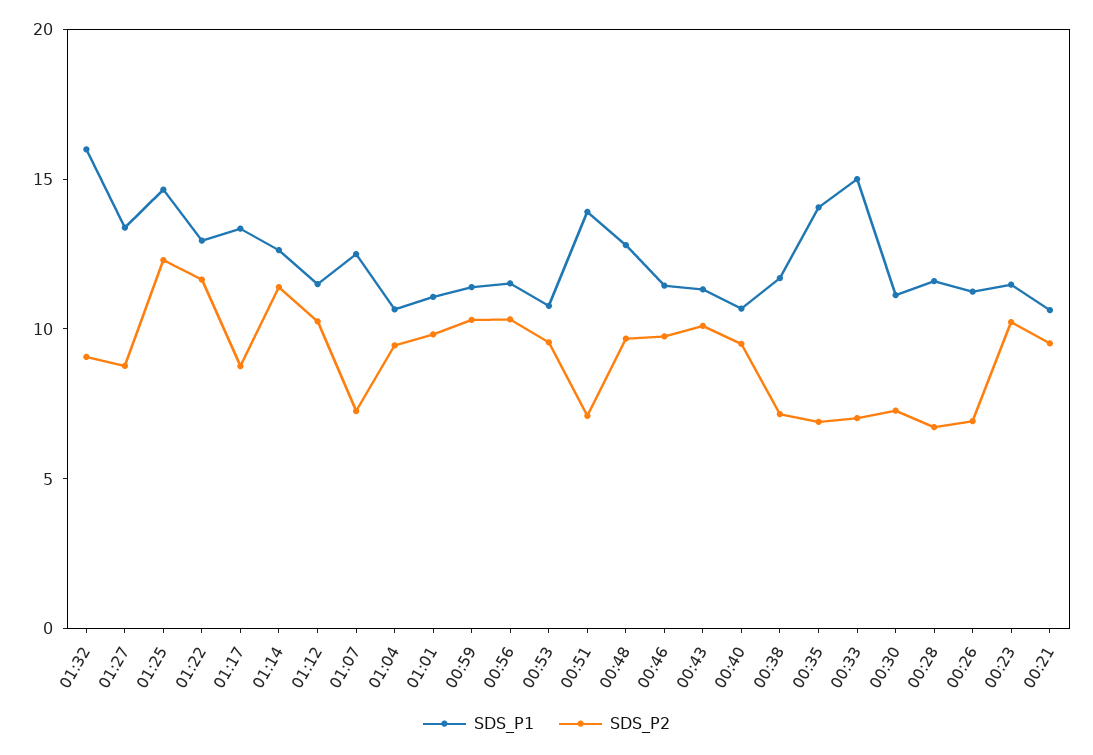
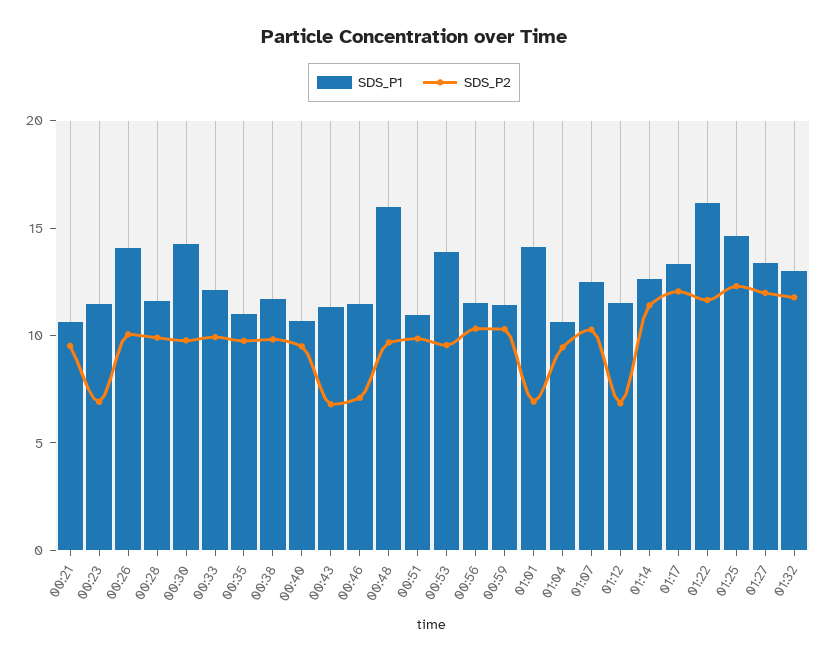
  {
    "SDS_P1": {
-     "01:32": 16,
+     "01:32": 13,
      "01:27": 13,
      "01:25": 15,
-     "01:22": 13,
+     "01:22": 16,
      "01:17": 13,
      "01:14": 13,
      "01:12": 12,
      "01:07": 13,
      "01:04": 11,
-     "01:01": 11,
+     "01:01": 14,
      "00:59": 11,
      "00:56": 12,
-     "00:53": 11,
+     "00:53": 14,
-     "00:51": 14,
+     "00:51": 11,
-     "00:48": 13,
+     "00:48": 16,
      "00:46": 11,
      "00:43": 11,
      "00:40": 11,
      "00:38": 12,
-     "00:35": 14,
+     "00:35": 11,
-     "00:33": 15,
+     "00:33": 12,
-     "00:30": 11,
+     "00:30": 14,
      "00:28": 12,
-     "00:26": 11,
+     "00:26": 14,
      "00:23": 11,
      "00:21": 11
    },
    "SDS_P2": {
-     "01:32": 9,
+     "01:32": 12,
-     "01:27": 9,
+     "01:27": 12,
      "01:25": 12,
      "01:22": 12,
-     "01:17": 9,
+     "01:17": 12,
      "01:14": 11,
-     "01:12": 10,
+     "01:12": 7,
-     "01:07": 7,
+     "01:07": 10,
      "01:04": 9,
-     "01:01": 10,
+     "01:01": 7,
      "00:59": 10,
      "00:56": 10,
      "00:53": 10,
-     "00:51": 7,
+     "00:51": 10,
      "00:48": 10,
-     "00:46": 10,
+     "00:46": 7,
-     "00:43": 10,
+     "00:43": 7,
      "00:40": 10,
-     "00:38": 7,
+     "00:38": 10,
-     "00:35": 7,
+     "00:35": 10,
-     "00:33": 7,
+     "00:33": 10,
-     "00:30": 7,
+     "00:30": 10,
-     "00:28": 7,
+     "00:28": 10,
-     "00:26": 7,
+     "00:26": 10,
-     "00:23": 10,
+     "00:23": 7,
      "00:21": 10
    }
  }

